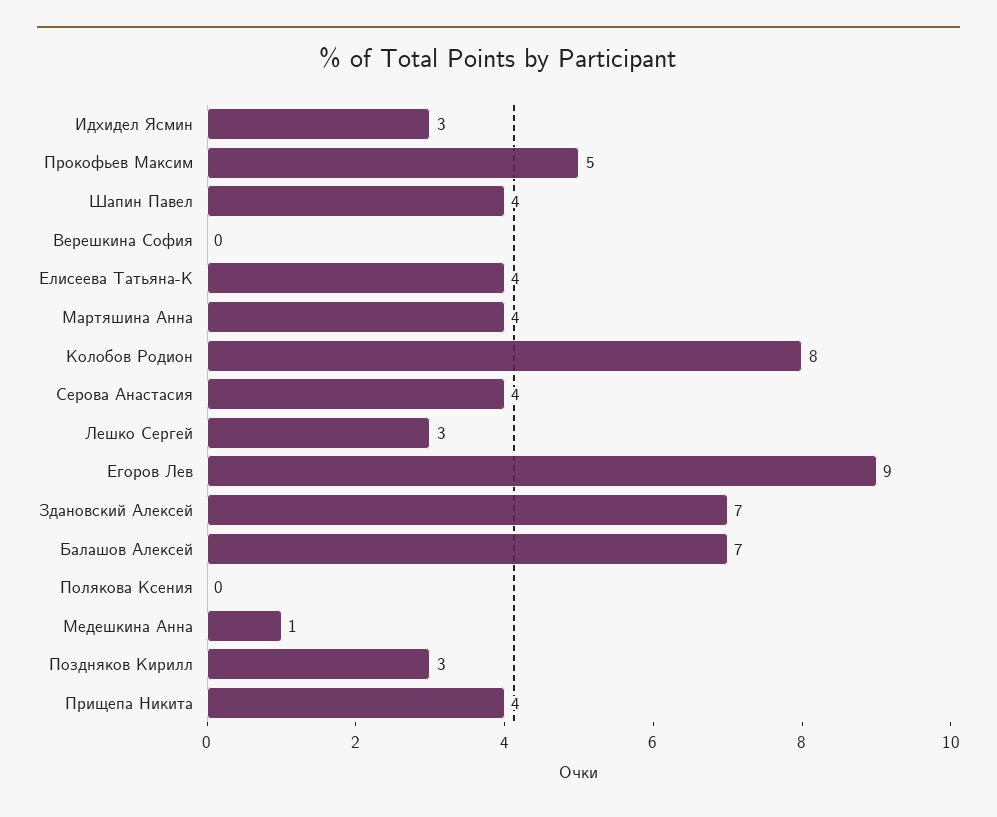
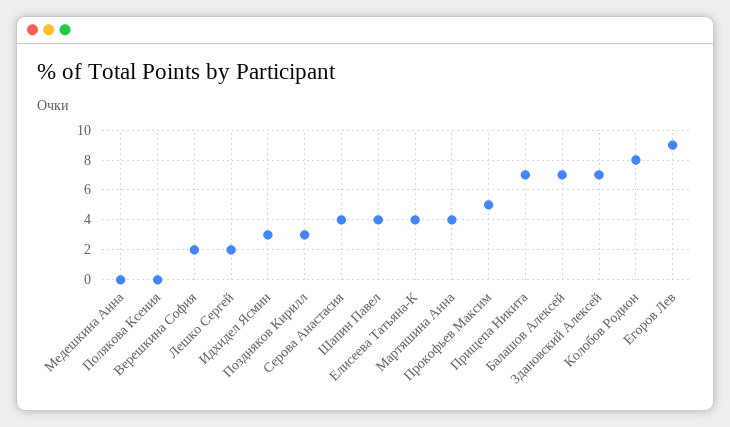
  {
    "Идхидел Ясмин": 3,
    "Прокофьев Максим": 5,
    "Шапин Павел": 4,
-   "Верешкина София": 0,
+   "Верешкина София": 2,
    "Елисеева Татьяна-К": 4,
    "Мартяшина Анна": 4,
    "Колобов Родион": 8,
    "Серова Анастасия": 4,
-   "Лешко Сергей": 3,
+   "Лешко Сергей": 2,
    "Егоров Лев": 9,
    "Здановский Алексей": 7,
    "Балашов Алексей": 7,
    "Полякова Ксения": 0,
-   "Медешкина Анна": 1,
+   "Медешкина Анна": 0,
    "Поздняков Кирилл": 3,
-   "Прищепа Никита": 4
+   "Прищепа Никита": 7
  }

